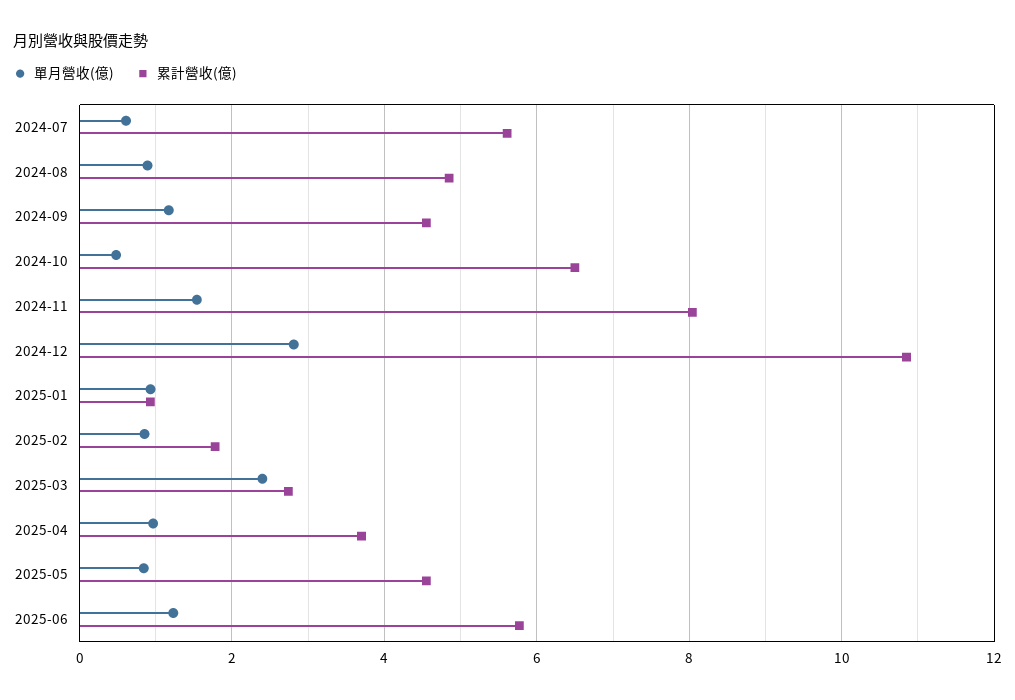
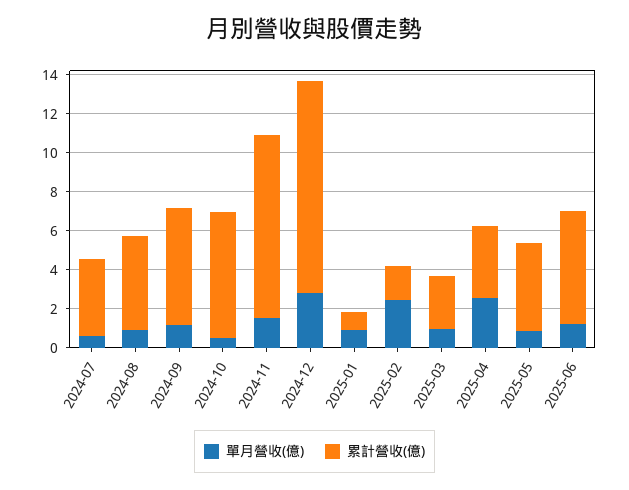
  {
    "單月營收(億)": {
      "2024-07": 0.6,
      "2024-08": 0.8,
      "2024-09": 1.2,
      "2024-10": 0.4,
      "2024-11": 1.6,
      "2024-12": 2.8,
      "2025-01": 1,
-     "2025-02": 0.8,
+     "2025-02": 2.5,
-     "2025-03": 2.4,
+     "2025-03": 1,
-     "2025-04": 1,
+     "2025-04": 2.5,
      "2025-05": 0.8,
      "2025-06": 1.2
    },
    "累計營收(億)": {
-     "2024-07": 5.6,
+     "2024-07": 4,
      "2024-08": 4.8,
-     "2024-09": 4.6,
+     "2024-09": 6,
      "2024-10": 6.6,
-     "2024-11": 8,
+     "2024-11": 9.5,
      "2024-12": 10.8,
      "2025-01": 1,
      "2025-02": 1.8,
      "2025-03": 2.8,
      "2025-04": 3.8,
      "2025-05": 4.6,
      "2025-06": 5.8
    }
  }

